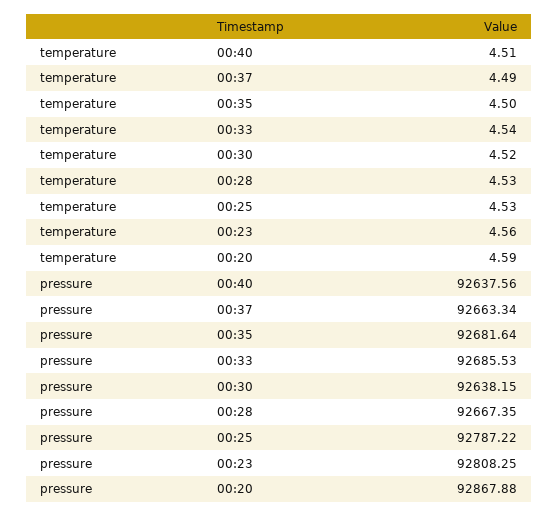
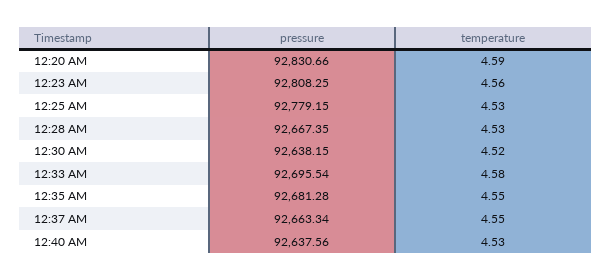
  {
    "temperature": {
-     "00:40": 4.51,
+     "00:40": 4.53,
-     "00:37": 4.49,
+     "00:37": 4.55,
-     "00:35": 4.5,
+     "00:35": 4.55,
-     "00:33": 4.54,
+     "00:33": 4.58,
      "00:30": 4.52,
      "00:28": 4.53,
      "00:25": 4.53,
      "00:23": 4.56,
      "00:20": 4.59
    },
    "pressure": {
      "00:40": 92637.56,
      "00:37": 92663.34,
-     "00:35": 92681.64,
+     "00:35": 92681.28,
-     "00:33": 92685.53,
+     "00:33": 92695.54,
      "00:30": 92638.15,
      "00:28": 92667.35,
-     "00:25": 92787.22,
+     "00:25": 92779.15,
      "00:23": 92808.25,
-     "00:20": 92867.88
+     "00:20": 92830.66
    }
  }

